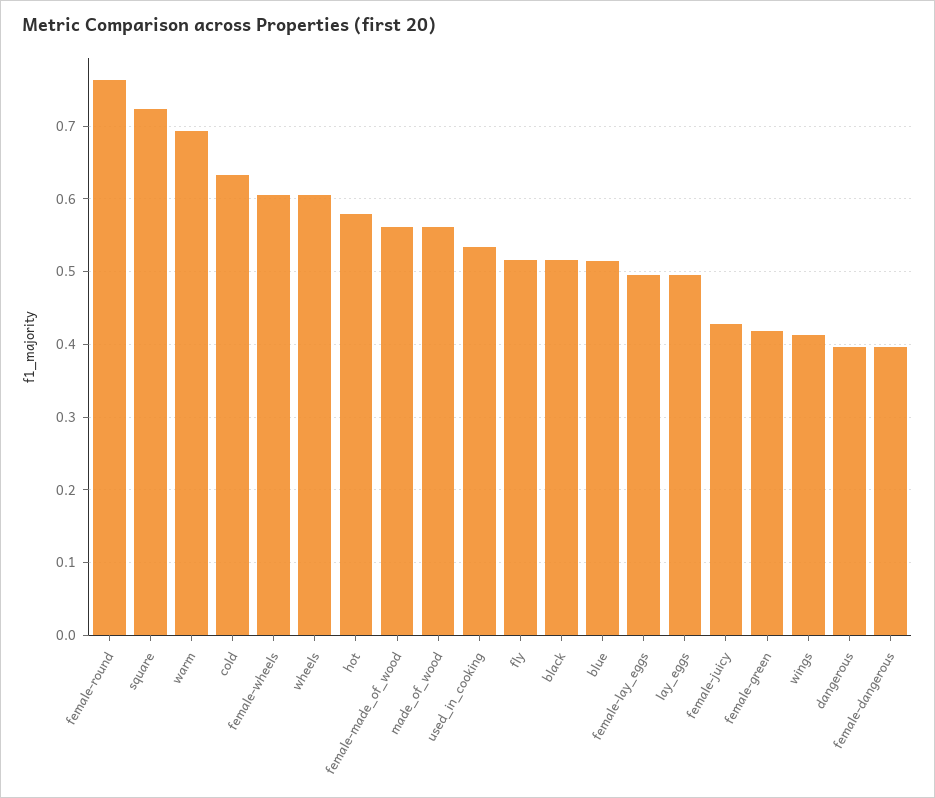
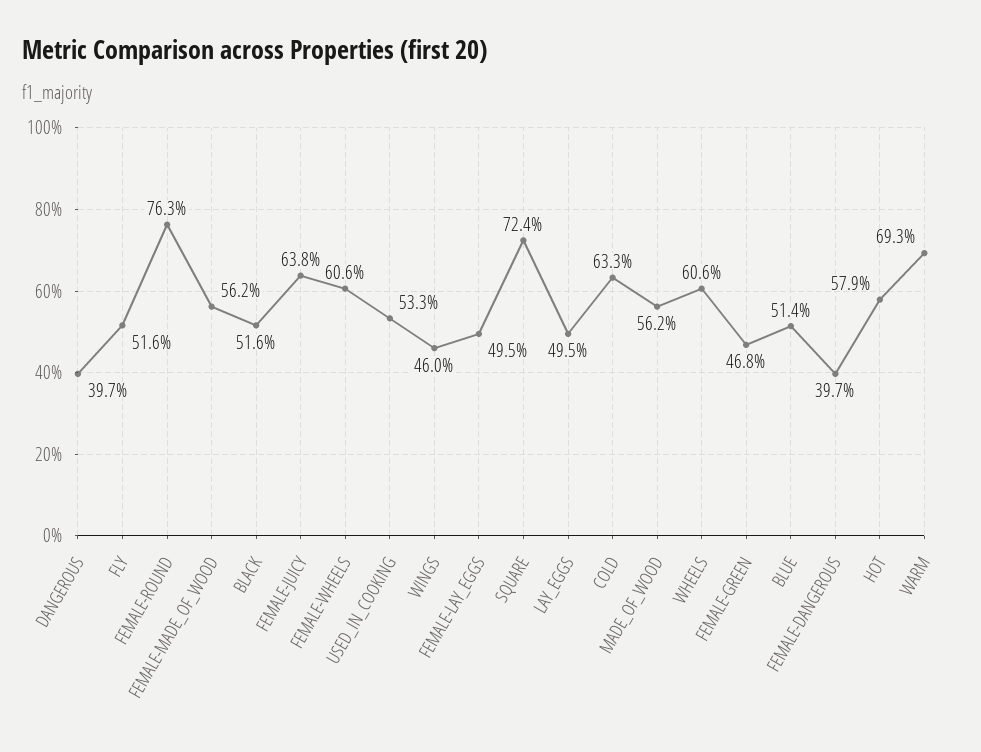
  {
    "female-round": 0.763,
    "square": 0.724,
    "warm": 0.693,
    "cold": 0.633,
    "female-wheels": 0.606,
    "wheels": 0.606,
    "hot": 0.579,
    "female-made_of_wood": 0.562,
    "made_of_wood": 0.562,
    "used_in_cooking": 0.533,
    "fly": 0.516,
    "black": 0.516,
    "blue": 0.514,
    "female-lay_eggs": 0.495,
    "lay_eggs": 0.495,
-   "female-juicy": 0.43,
+   "female-juicy": 0.638,
-   "female-green": 0.42,
+   "female-green": 0.468,
-   "wings": 0.41,
+   "wings": 0.46,
    "dangerous": 0.397,
    "female-dangerous": 0.397
  }

